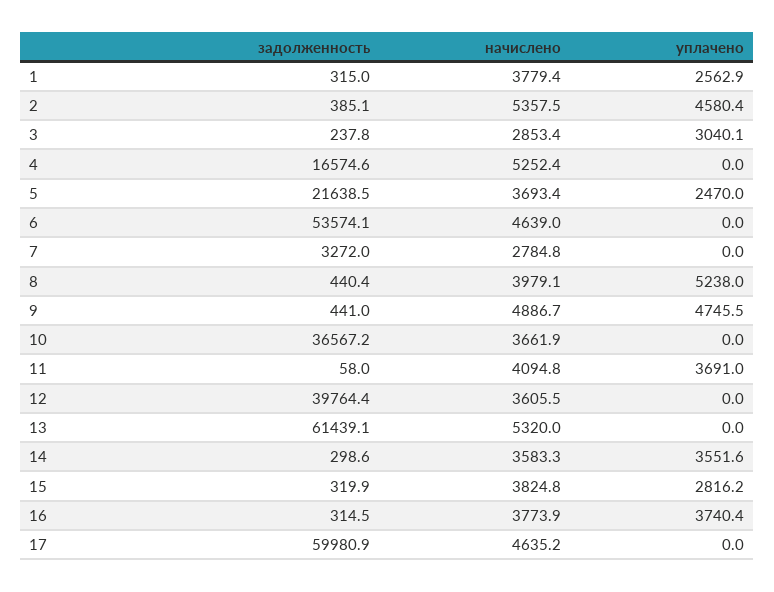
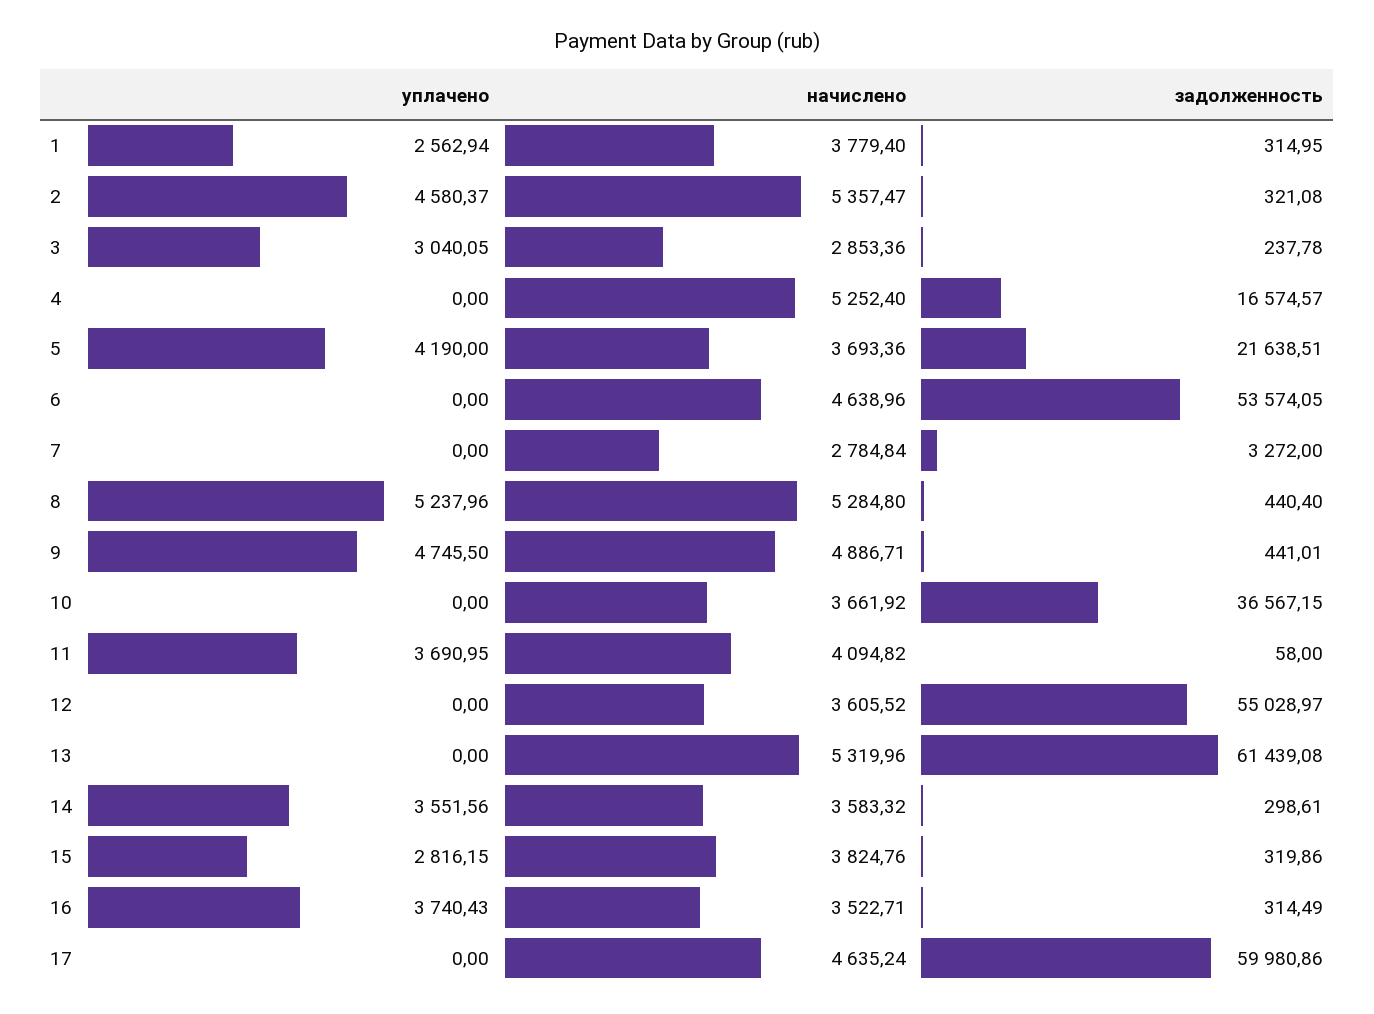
  {
    "задолженность": {
      "1": 314.95,
-     "2": 385.1,
+     "2": 321.08,
      "3": 237.78,
      "4": 16574.57,
      "5": 21638.51,
      "6": 53574.05,
      "7": 3272,
      "8": 440.4,
      "9": 441.01,
      "10": 36567.15,
      "11": 58,
-     "12": 39764.4,
+     "12": 55028.97,
      "13": 61439.08,
      "14": 298.61,
      "15": 319.86,
      "16": 314.49,
      "17": 59980.86
    },
    "начислено": {
      "1": 3779.4,
      "2": 5357.47,
      "3": 2853.36,
      "4": 5252.4,
      "5": 3693.36,
      "6": 4638.96,
      "7": 2784.84,
-     "8": 3979.1,
+     "8": 5284.8,
      "9": 4886.71,
      "10": 3661.92,
      "11": 4094.82,
      "12": 3605.52,
      "13": 5319.96,
      "14": 3583.32,
      "15": 3824.76,
-     "16": 3773.9,
+     "16": 3522.71,
      "17": 4635.24
    },
    "уплачено": {
      "1": 2562.94,
      "2": 4580.37,
      "3": 3040.05,
      "4": 0,
-     "5": 2470,
+     "5": 4190,
      "6": 0,
      "7": 0,
      "8": 5237.96,
      "9": 4745.5,
      "10": 0,
      "11": 3690.95,
      "12": 0,
      "13": 0,
      "14": 3551.56,
      "15": 2816.15,
      "16": 3740.43,
      "17": 0
    }
  }

